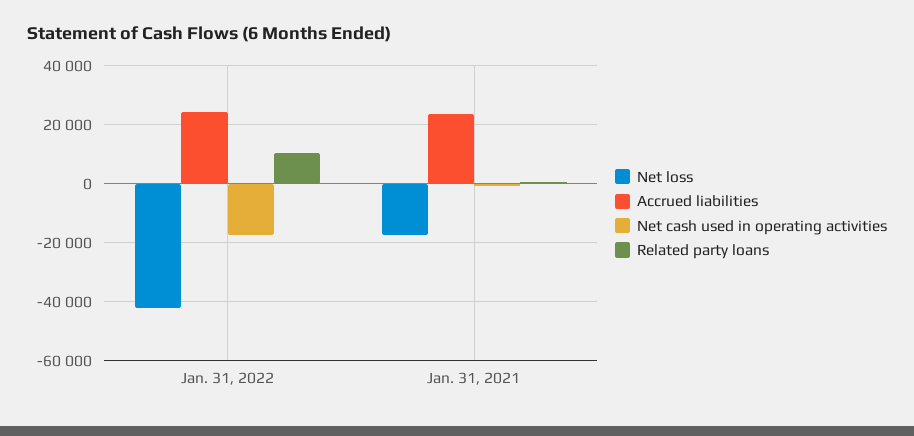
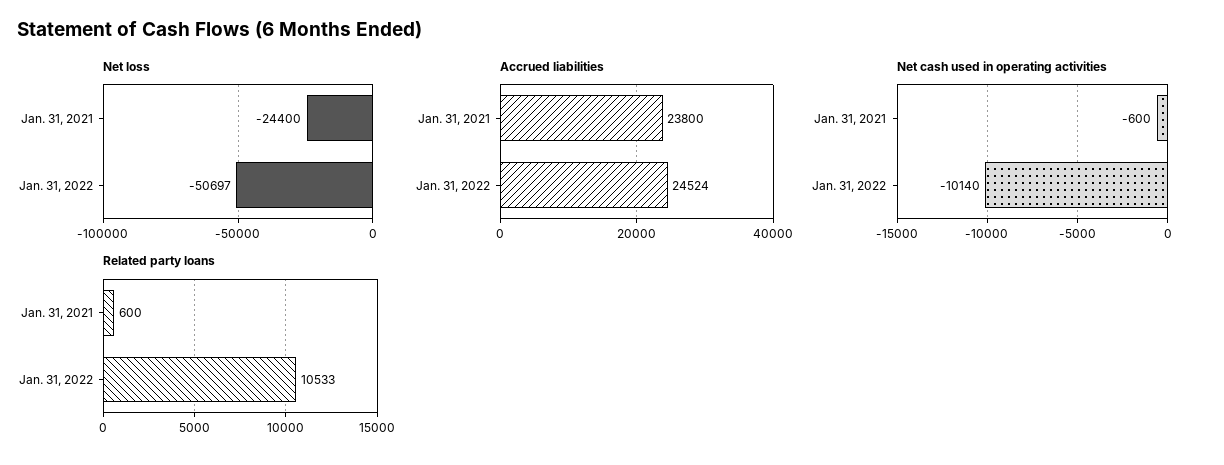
  {
    "Net loss": {
-     "Jan. 31, 2022": -42500,
+     "Jan. 31, 2022": -50697,
-     "Jan. 31, 2021": -17500
+     "Jan. 31, 2021": -24400
    },
    "Accrued liabilities": {
      "Jan. 31, 2022": 24524,
      "Jan. 31, 2021": 23800
    },
    "Net cash used in operating activities": {
-     "Jan. 31, 2022": -17500,
+     "Jan. 31, 2022": -10140,
      "Jan. 31, 2021": -600
    },
    "Related party loans": {
      "Jan. 31, 2022": 10533,
      "Jan. 31, 2021": 600
    }
  }

